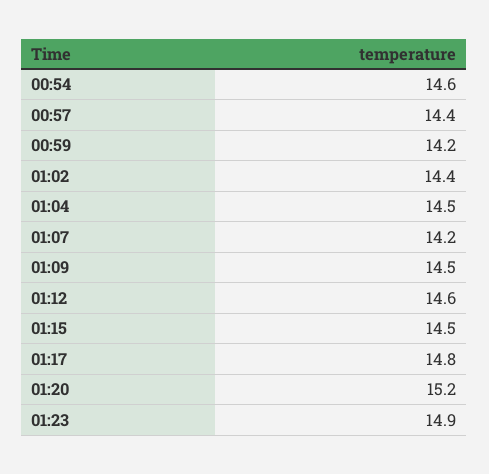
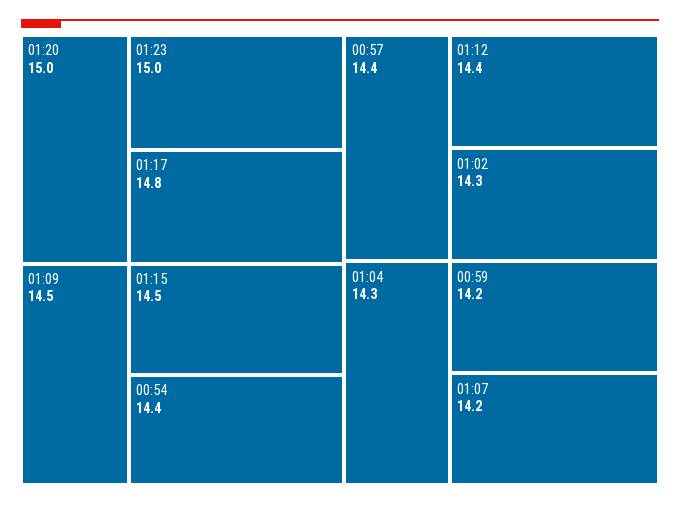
  {
-   "00:54": 14.6,
+   "00:54": 14.4,
    "00:57": 14.4,
    "00:59": 14.2,
-   "01:02": 14.4,
+   "01:02": 14.3,
-   "01:04": 14.5,
+   "01:04": 14.3,
    "01:07": 14.2,
    "01:09": 14.5,
-   "01:12": 14.6,
+   "01:12": 14.4,
    "01:15": 14.5,
    "01:17": 14.8,
-   "01:20": 15.2,
+   "01:20": 15,
-   "01:23": 14.9
+   "01:23": 15
  }

